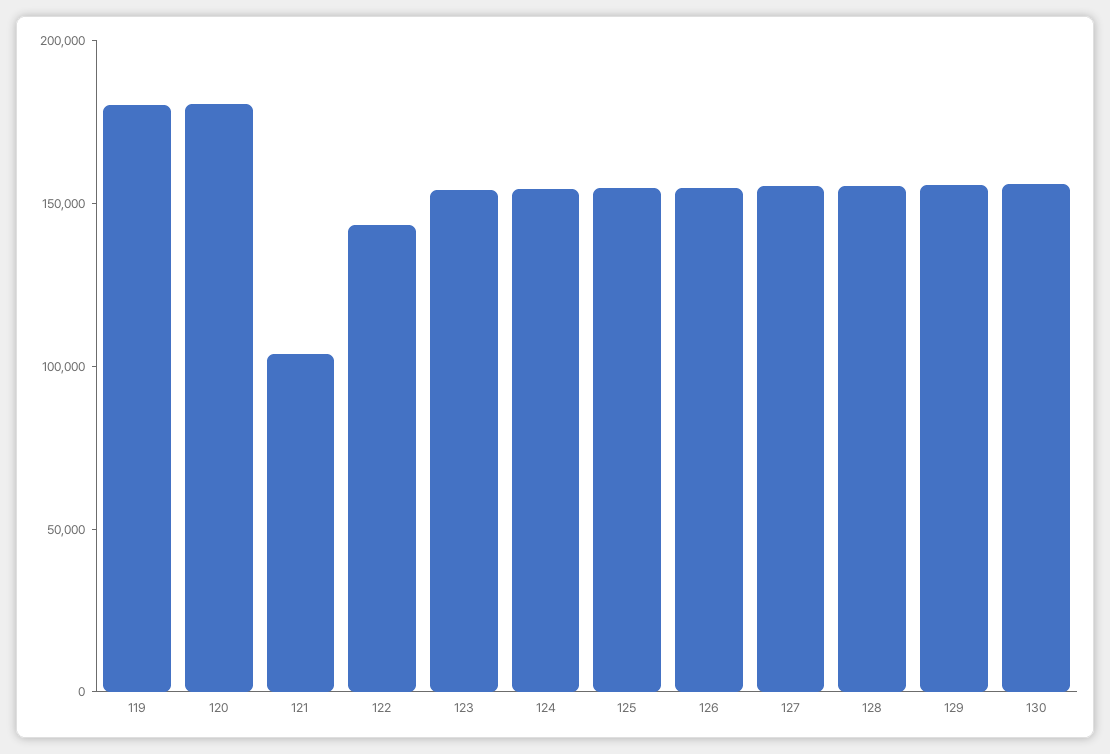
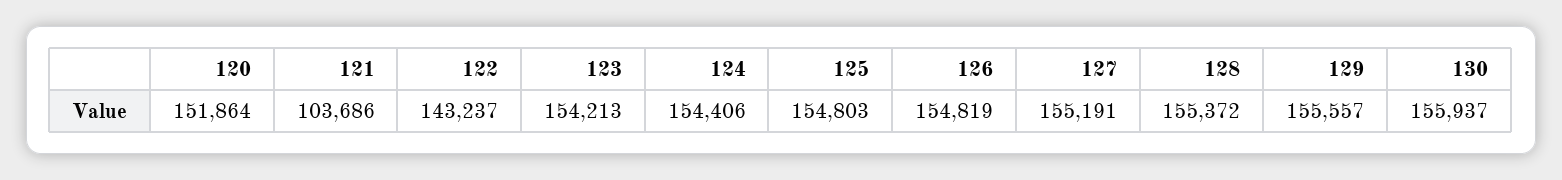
  {
-   "119": 180000,
-   "120": 180000,
+   "120": 151864,
    "121": 103686,
    "122": 143237,
    "123": 154213,
    "124": 154406,
    "125": 154803,
    "126": 154819,
    "127": 155191,
    "128": 155372,
    "129": 155557,
    "130": 155937
  }

